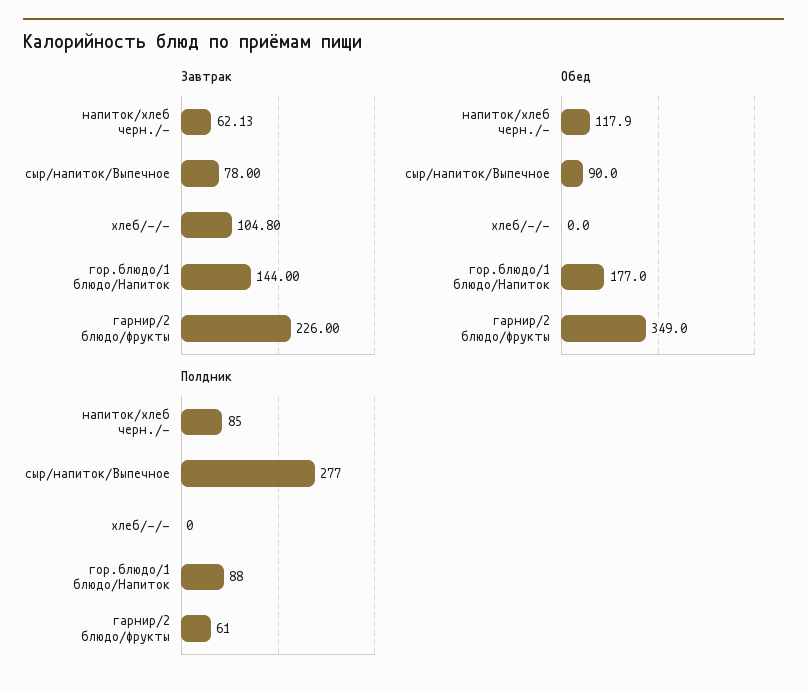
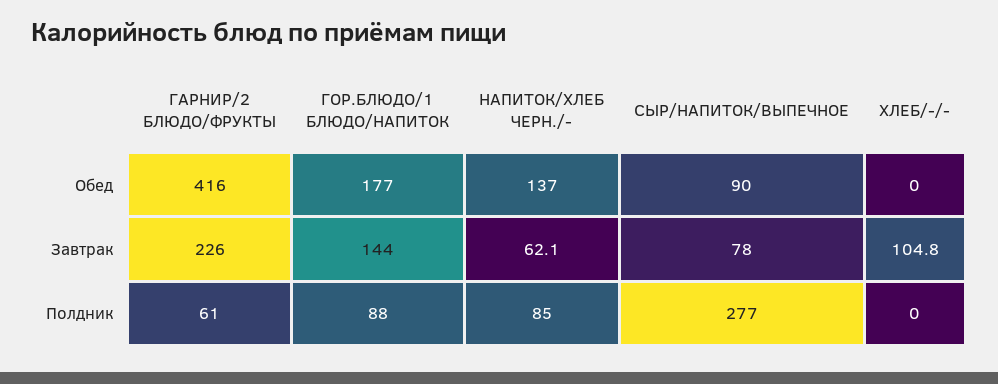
  {
    "Завтрак": {
      "напиток/хлеб черн./-": 62.13,
      "сыр/напиток/Выпечное": 78,
      "хлеб/-/-": 104.8,
      "гор.блюдо/1 блюдо/Напиток": 144,
      "гарнир/2 блюдо/фрукты": 226
    },
    "Обед": {
-     "напиток/хлеб черн./-": 117.9,
+     "напиток/хлеб черн./-": 137,
      "сыр/напиток/Выпечное": 90,
      "хлеб/-/-": 0,
      "гор.блюдо/1 блюдо/Напиток": 177,
-     "гарнир/2 блюдо/фрукты": 349
+     "гарнир/2 блюдо/фрукты": 416
    },
    "Полдник": {
      "напиток/хлеб черн./-": 85,
      "сыр/напиток/Выпечное": 277,
      "хлеб/-/-": 0,
      "гор.блюдо/1 блюдо/Напиток": 88,
      "гарнир/2 блюдо/фрукты": 61
    }
  }

